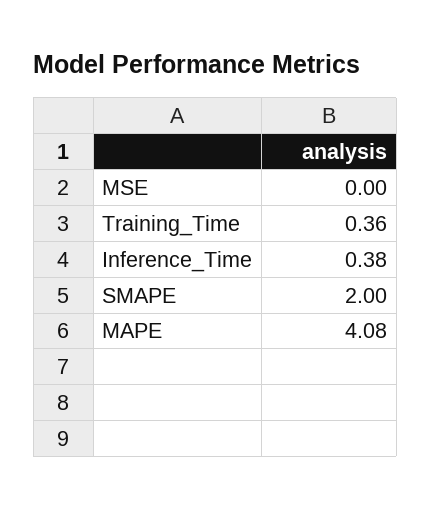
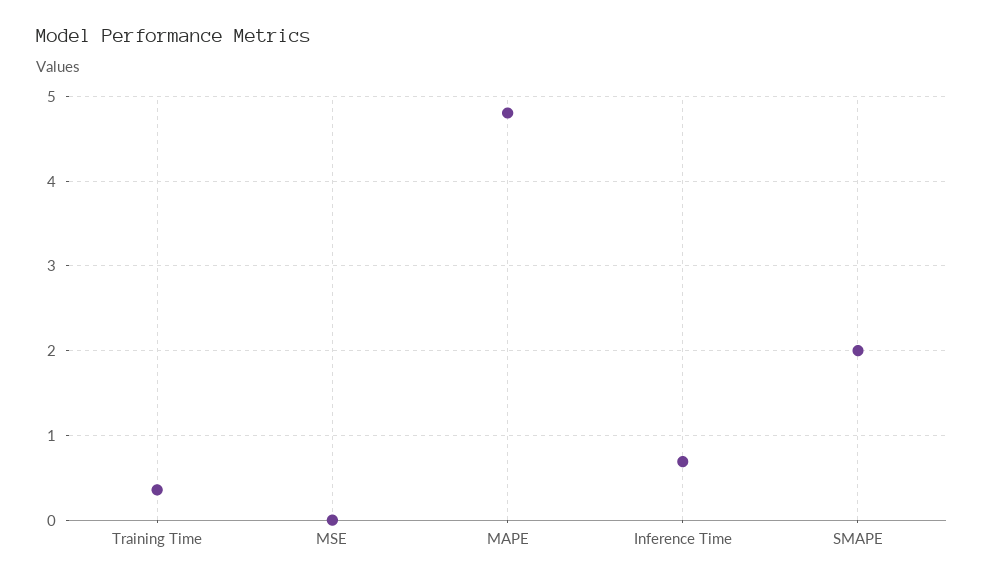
  {
    "MSE": 0,
    "Training_Time": 0.36,
-   "Inference_Time": 0.38,
+   "Inference_Time": 0.7,
    "SMAPE": 2,
-   "MAPE": 4.08
+   "MAPE": 4.8
  }

